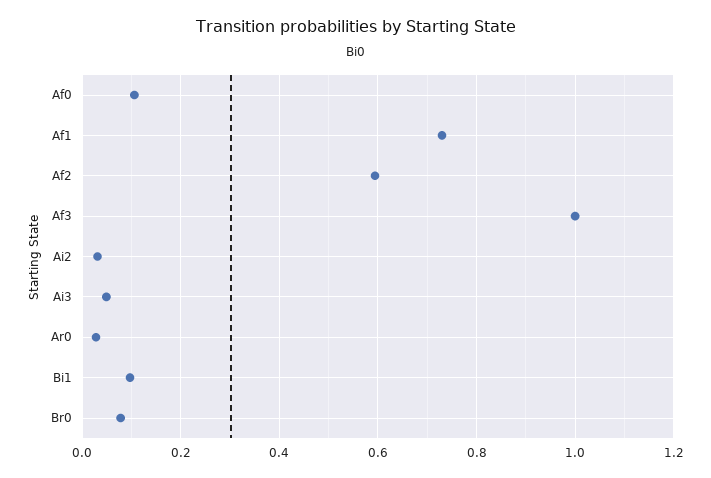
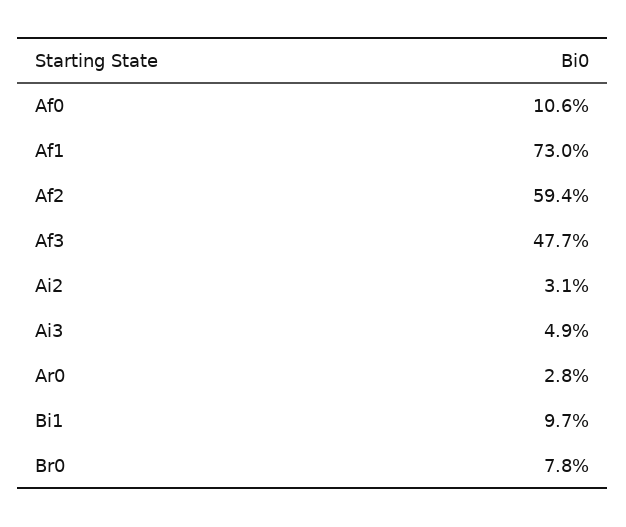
  {
    "Af0": 0.106,
    "Af1": 0.73,
    "Af2": 0.594,
-   "Af3": 1,
+   "Af3": 0.477,
    "Ai2": 0.031,
    "Ai3": 0.049,
    "Ar0": 0.028,
    "Bi1": 0.097,
    "Br0": 0.078
  }

